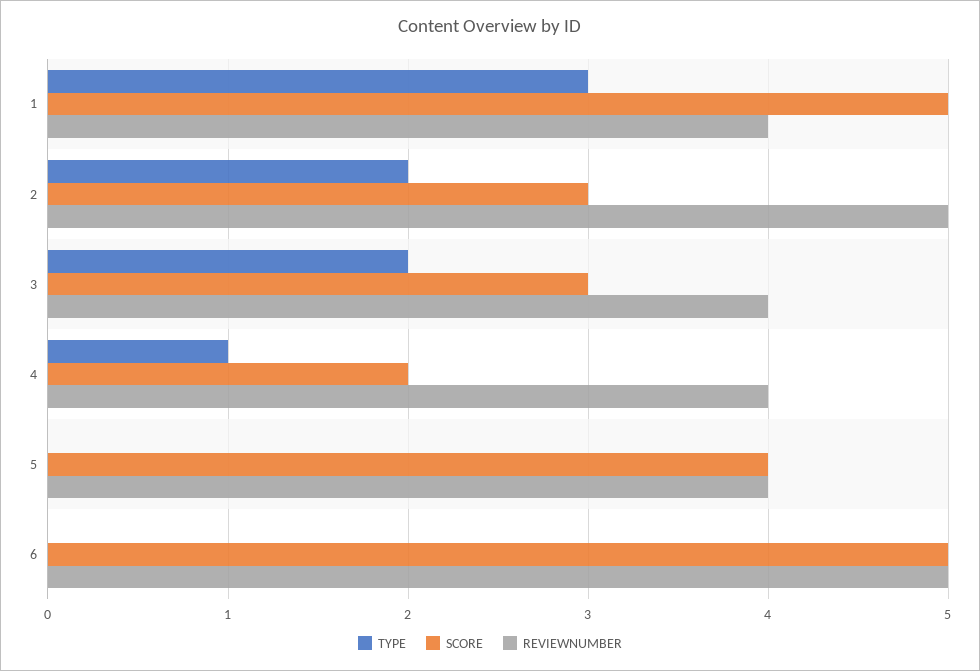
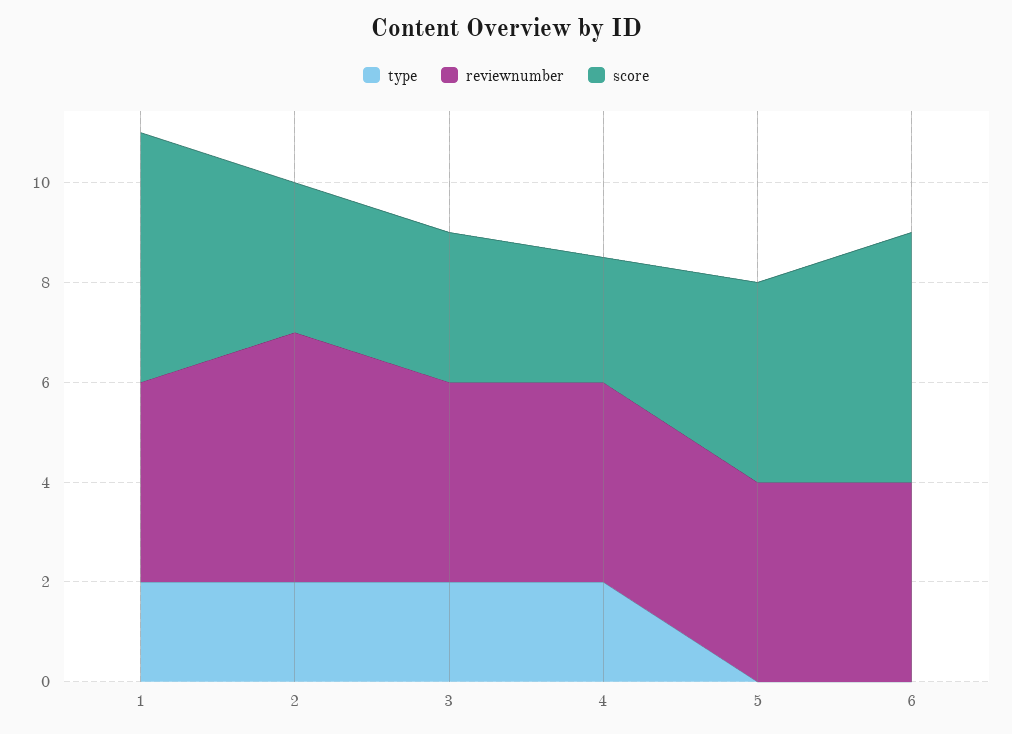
  {
    "TYPE": {
-     "1": 3,
+     "1": 2,
      "2": 2,
      "3": 2,
-     "4": 1,
+     "4": 2,
      "5": 0,
      "6": 0
    },
    "SCORE": {
      "1": 5,
      "2": 3,
      "3": 3,
-     "4": 2,
+     "4": 2.5,
      "5": 4,
      "6": 5
    },
    "REVIEWNUMBER": {
      "1": 4,
      "2": 5,
      "3": 4,
      "4": 4,
      "5": 4,
-     "6": 5
+     "6": 4
    }
  }

